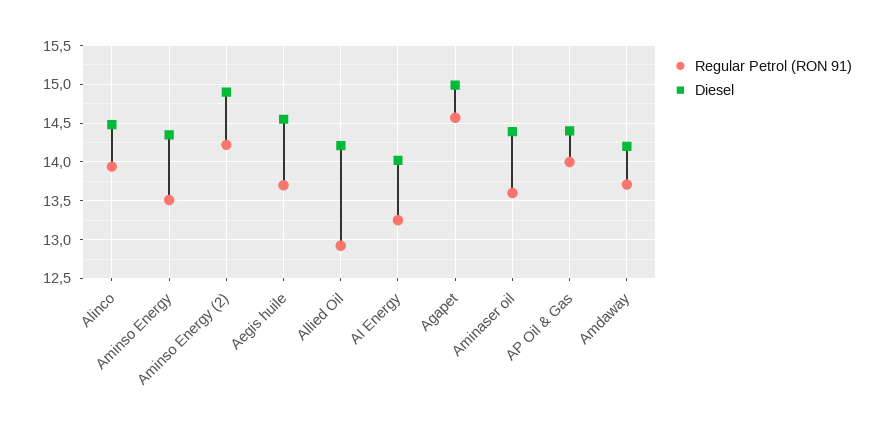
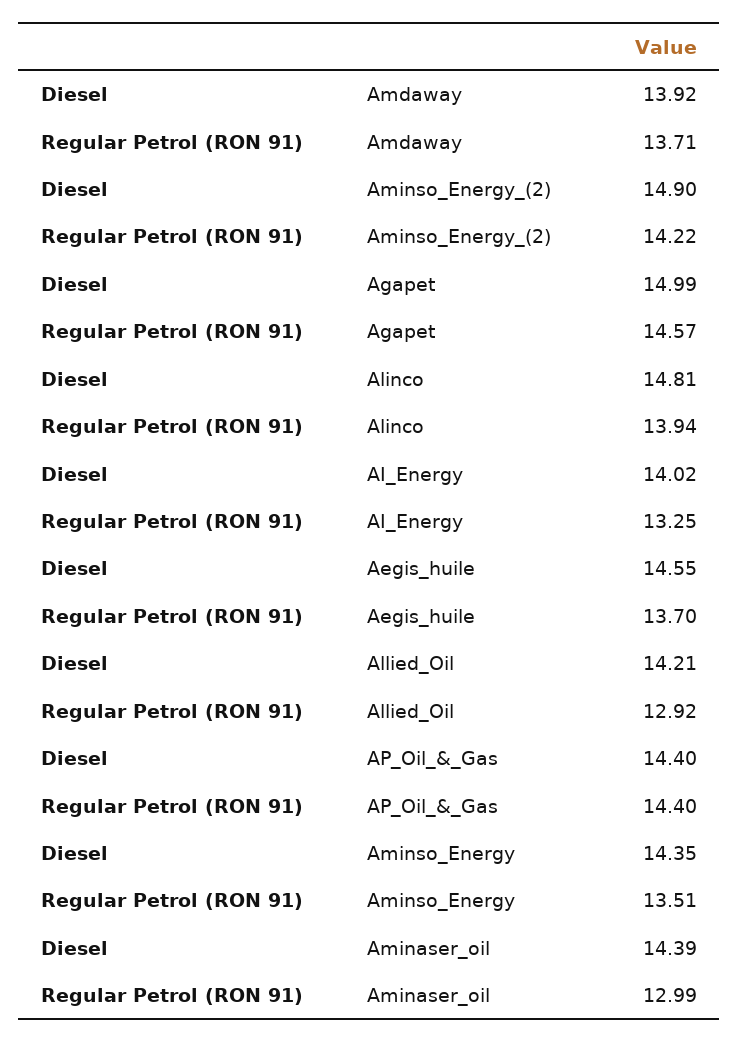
  {
    "Regular Petrol (RON 91)": {
      "Alinco": 13.94,
      "Aminso Energy": 13.51,
      "Aminso Energy (2)": 14.22,
      "Aegis huile": 13.7,
      "Allied Oil": 12.92,
      "AI Energy": 13.25,
      "Agapet": 14.57,
-     "Aminaser oil": 13.6,
+     "Aminaser oil": 12.99,
-     "AP Oil & Gas": 14,
+     "AP Oil & Gas": 14.4,
      "Amdaway": 13.71
    },
    "Diesel": {
-     "Alinco": 14.5,
+     "Alinco": 14.81,
      "Aminso Energy": 14.35,
      "Aminso Energy (2)": 14.9,
      "Aegis huile": 14.55,
      "Allied Oil": 14.21,
      "AI Energy": 14.02,
      "Agapet": 14.99,
      "Aminaser oil": 14.39,
      "AP Oil & Gas": 14.4,
-     "Amdaway": 14.2
+     "Amdaway": 13.92
    }
  }

